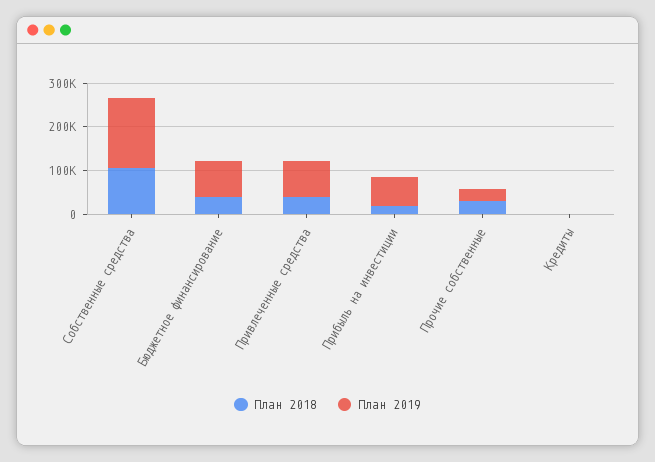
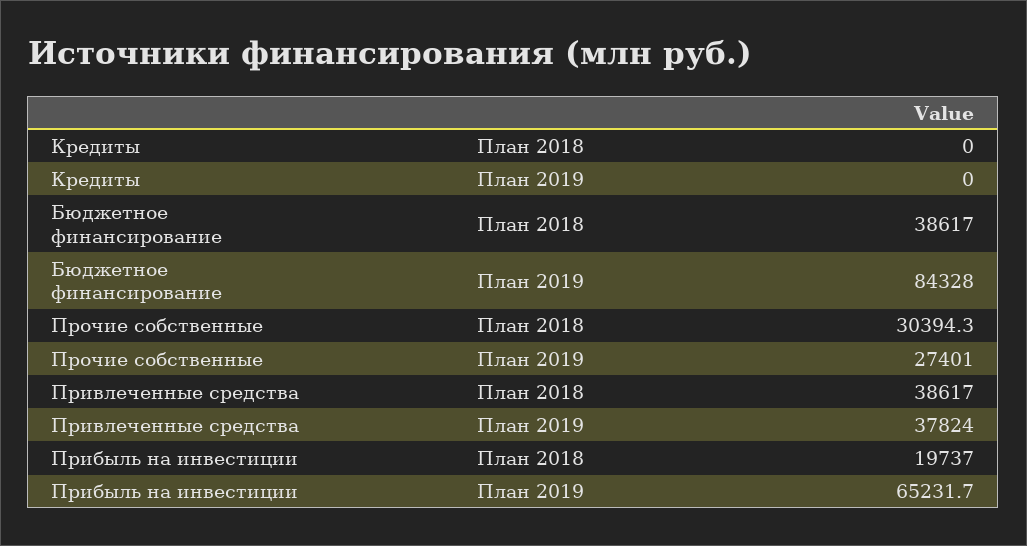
  {
    "План 2018": {
-     "Собственные средства": 100000,
      "Бюджетное финансирование": 38617,
      "Привлеченные средства": 38617,
      "Прибыль на инвестиции": 19737,
      "Прочие собственные": 30394.3,
      "Кредиты": 0
    },
    "План 2019": {
-     "Собственные средства": 160000,
      "Бюджетное финансирование": 84328,
-     "Привлеченные средства": 80000,
+     "Привлеченные средства": 37824,
      "Прибыль на инвестиции": 65231.7,
      "Прочие собственные": 27401,
      "Кредиты": 0
    }
  }

